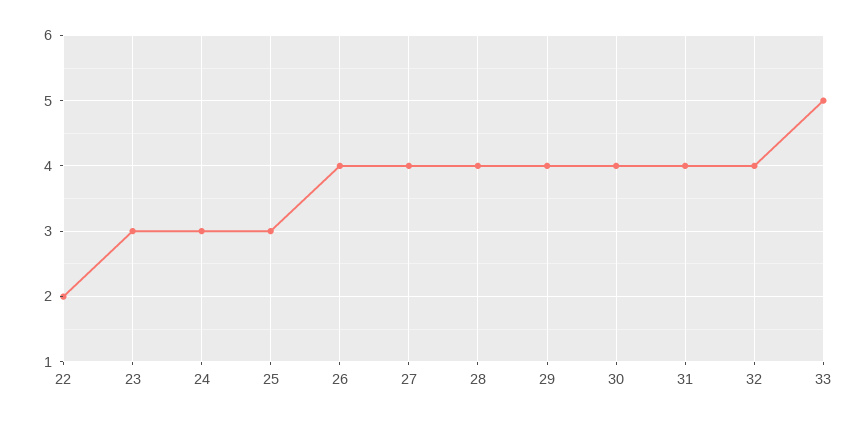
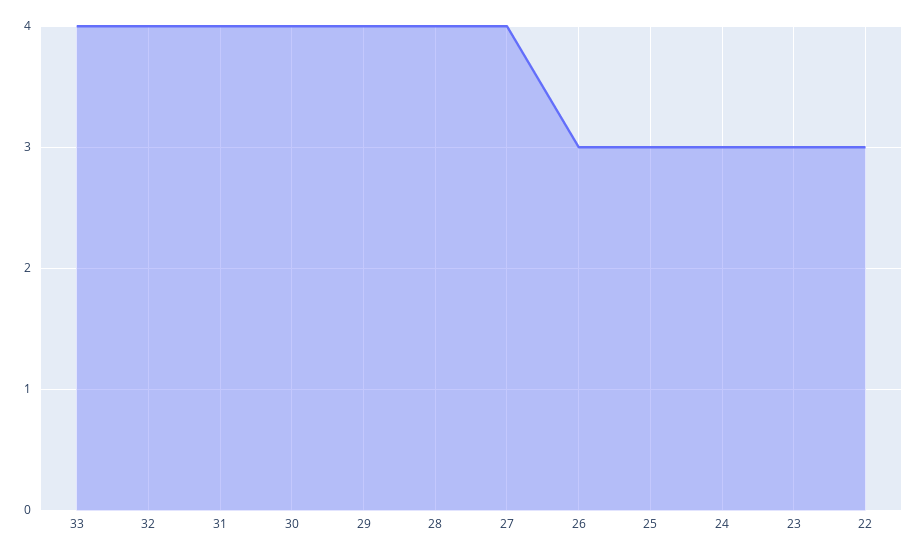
  {
-   "22": 2,
+   "22": 3,
    "23": 3,
    "24": 3,
    "25": 3,
-   "26": 4,
+   "26": 3,
    "27": 4,
    "28": 4,
    "29": 4,
    "30": 4,
    "31": 4,
    "32": 4,
-   "33": 5
+   "33": 4
  }

